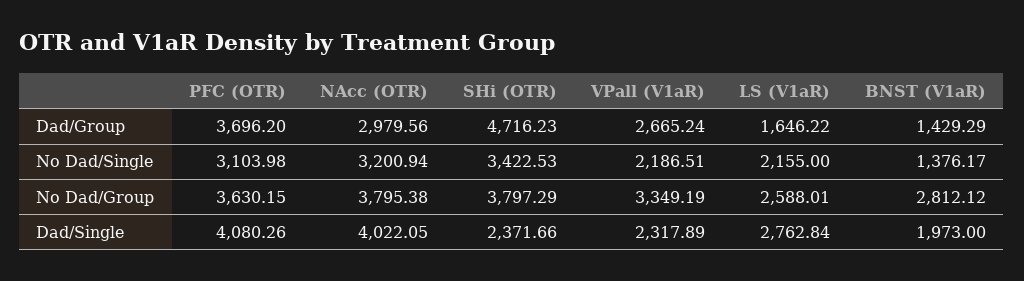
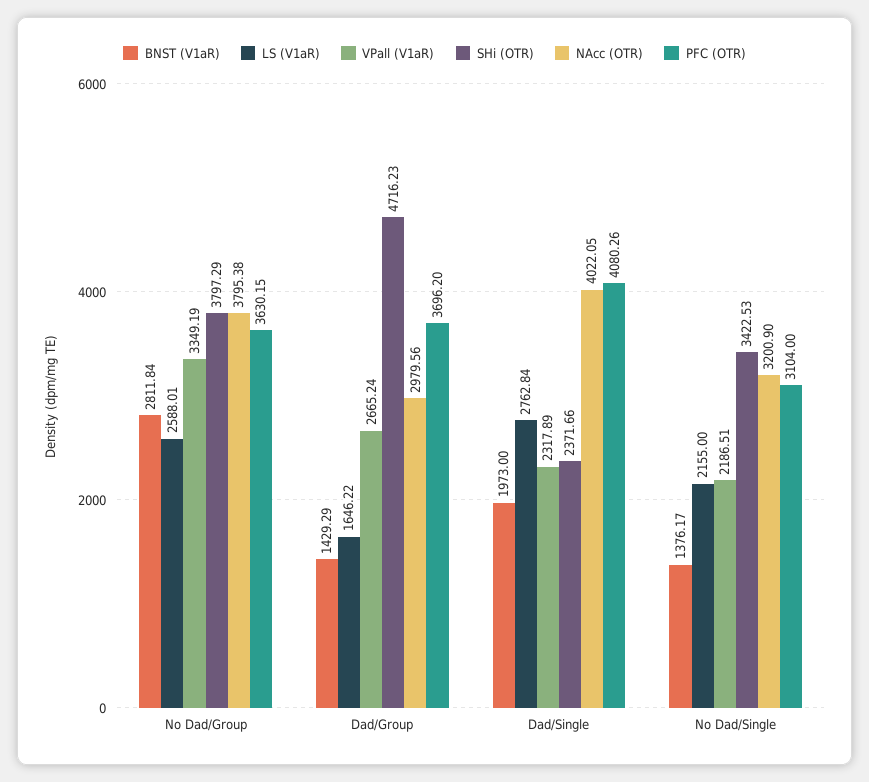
  {
    "PFC (OTR)": {
      "Dad/Group": 3696.2,
-     "No Dad/Single": 3103.98,
+     "No Dad/Single": 3104,
      "No Dad/Group": 3630.15,
      "Dad/Single": 4080.26
    },
    "NAcc (OTR)": {
      "Dad/Group": 2979.56,
-     "No Dad/Single": 3200.94,
+     "No Dad/Single": 3200.9,
      "No Dad/Group": 3795.38,
      "Dad/Single": 4022.05
    },
    "SHi (OTR)": {
      "Dad/Group": 4716.23,
      "No Dad/Single": 3422.53,
      "No Dad/Group": 3797.29,
      "Dad/Single": 2371.66
    },
    "VPall (V1aR)": {
      "Dad/Group": 2665.24,
      "No Dad/Single": 2186.51,
      "No Dad/Group": 3349.19,
      "Dad/Single": 2317.89
    },
    "LS (V1aR)": {
      "Dad/Group": 1646.22,
      "No Dad/Single": 2155,
      "No Dad/Group": 2588.01,
      "Dad/Single": 2762.84
    },
    "BNST (V1aR)": {
      "Dad/Group": 1429.29,
      "No Dad/Single": 1376.17,
-     "No Dad/Group": 2812.12,
+     "No Dad/Group": 2811.84,
      "Dad/Single": 1973
    }
  }

